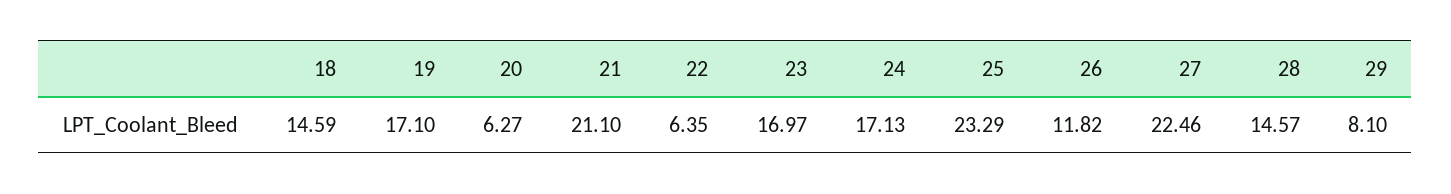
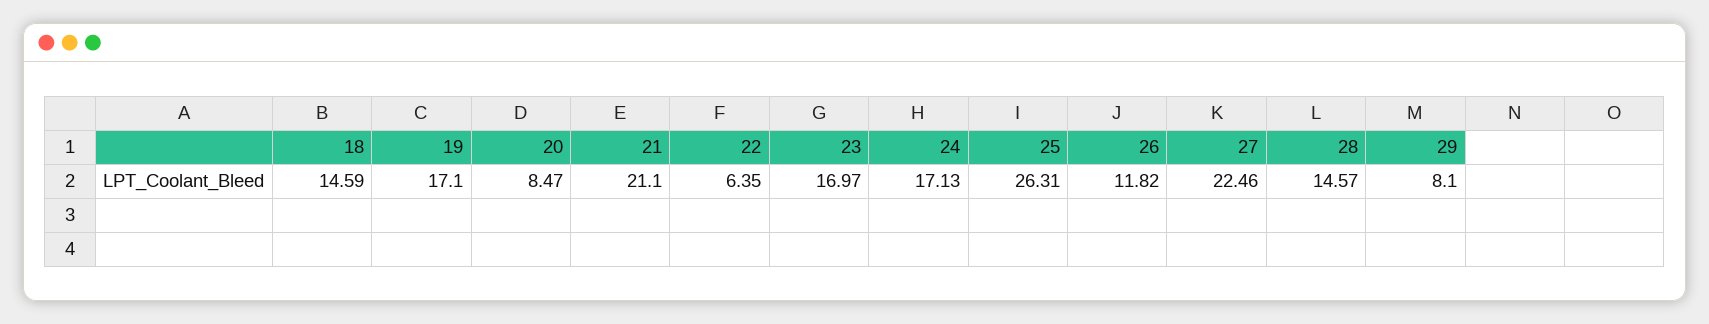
  {
    "18": 14.59,
    "19": 17.1,
-   "20": 6.27,
+   "20": 8.47,
    "21": 21.1,
    "22": 6.35,
    "23": 16.97,
    "24": 17.13,
-   "25": 23.29,
+   "25": 26.31,
    "26": 11.82,
    "27": 22.46,
    "28": 14.57,
    "29": 8.1
  }

